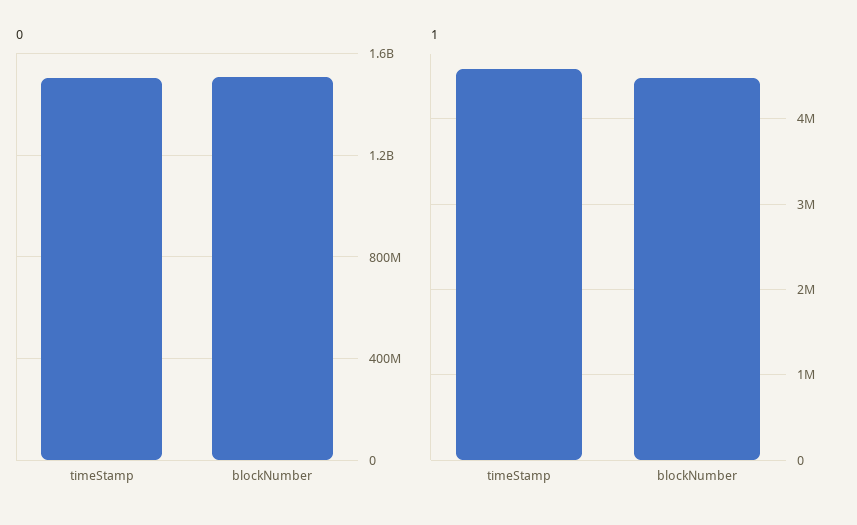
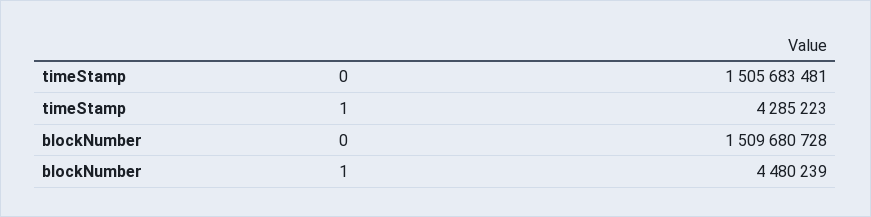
  {
    "0": {
      "timeStamp": 1505683481,
      "blockNumber": 1509680728
    },
    "1": {
-     "timeStamp": 4600000,
+     "timeStamp": 4285223,
      "blockNumber": 4480239
    }
  }

